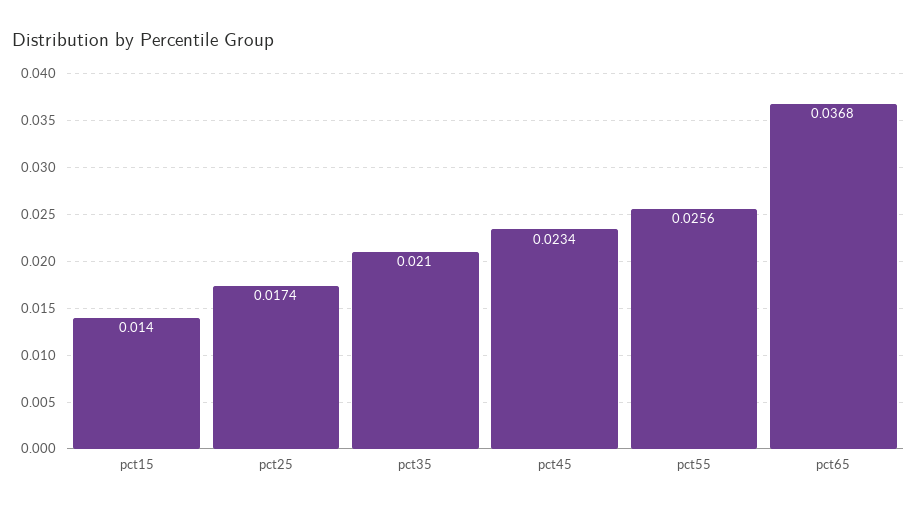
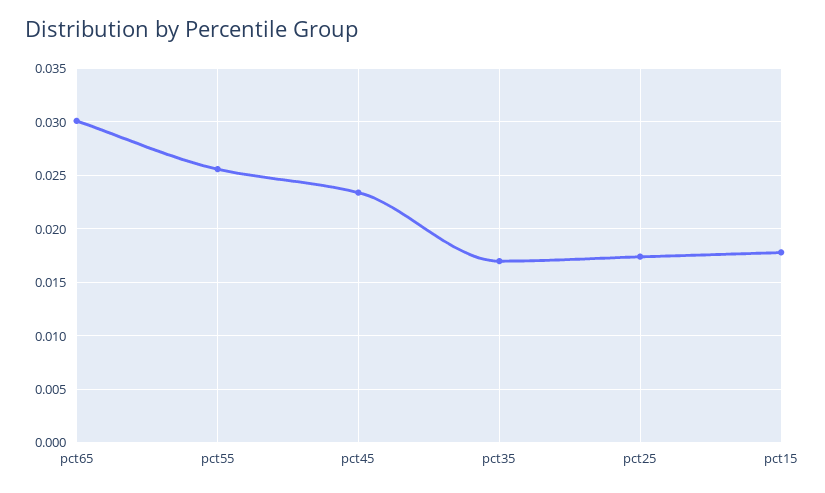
  {
-   "pct15": 0.014,
+   "pct15": 0.018,
    "pct25": 0.0174,
-   "pct35": 0.021,
+   "pct35": 0.017,
    "pct45": 0.0234,
    "pct55": 0.0256,
-   "pct65": 0.0368
+   "pct65": 0.03
  }

